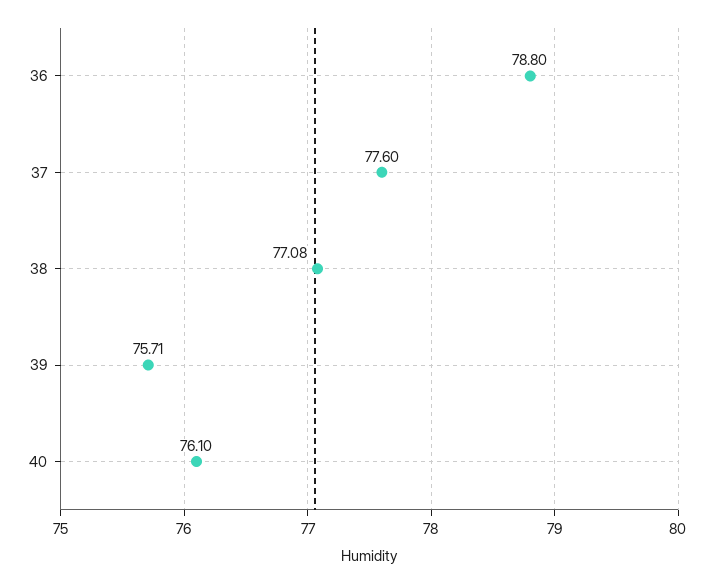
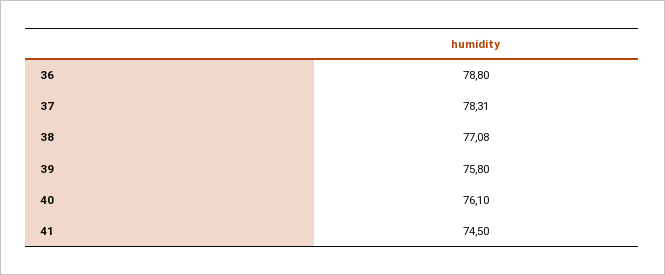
  {
    "36": 78.8,
-   "37": 77.6,
+   "37": 78.31,
    "38": 77.08,
-   "39": 75.71,
+   "39": 75.8,
-   "40": 76.1
+   "40": 76.1,
+   "41": 74.5
  }

